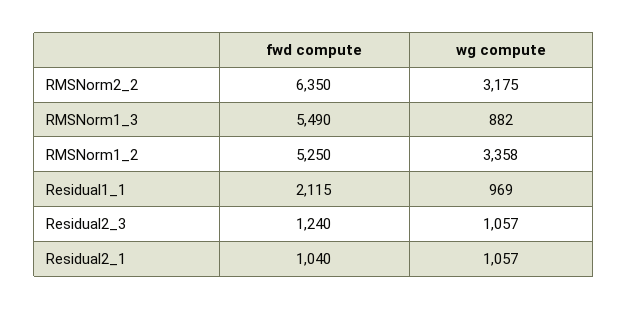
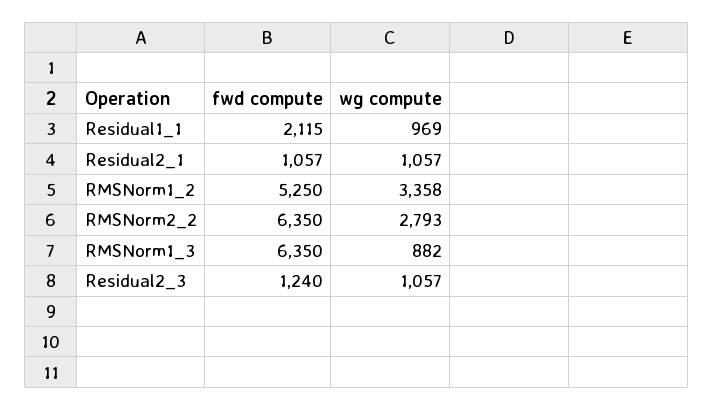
  {
    "fwd compute": {
      "RMSNorm2_2": 6350,
-     "RMSNorm1_3": 5490,
+     "RMSNorm1_3": 6350,
      "RMSNorm1_2": 5250,
      "Residual1_1": 2115,
      "Residual2_3": 1240,
-     "Residual2_1": 1040
+     "Residual2_1": 1057
    },
    "wg compute": {
-     "RMSNorm2_2": 3175,
+     "RMSNorm2_2": 2793,
      "RMSNorm1_3": 882,
      "RMSNorm1_2": 3358,
      "Residual1_1": 969,
      "Residual2_3": 1057,
      "Residual2_1": 1057
    }
  }

